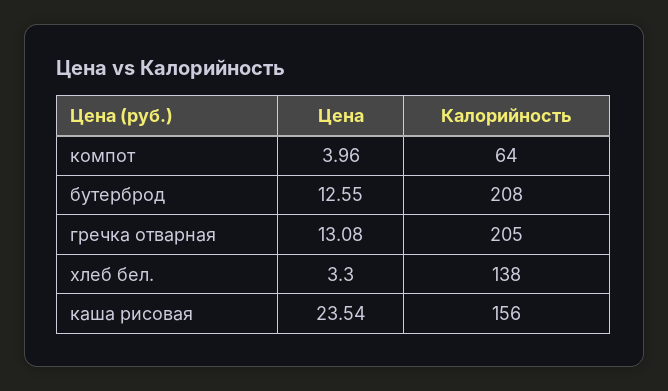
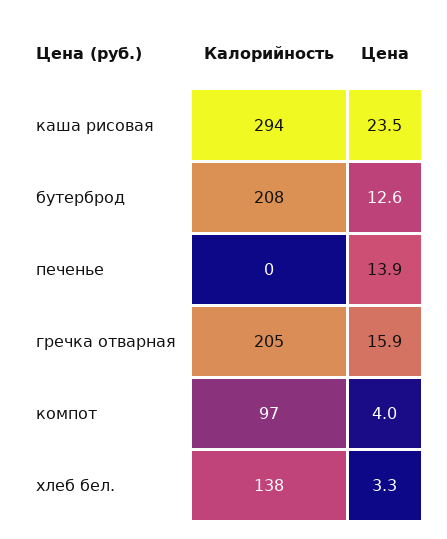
  {
    "Цена": {
      "компот": 3.96,
      "бутерброд": 12.55,
-     "гречка отварная": 13.08,
+     "гречка отварная": 15.9,
      "хлеб бел.": 3.3,
-     "каша рисовая": 23.54
+     "каша рисовая": 23.54,
+     "печенье": 13.9
    },
    "Калорийность": {
-     "компот": 64,
+     "компот": 97,
      "бутерброд": 208,
      "гречка отварная": 205,
      "хлеб бел.": 138,
-     "каша рисовая": 156
+     "каша рисовая": 294,
+     "печенье": 0
    }
  }

